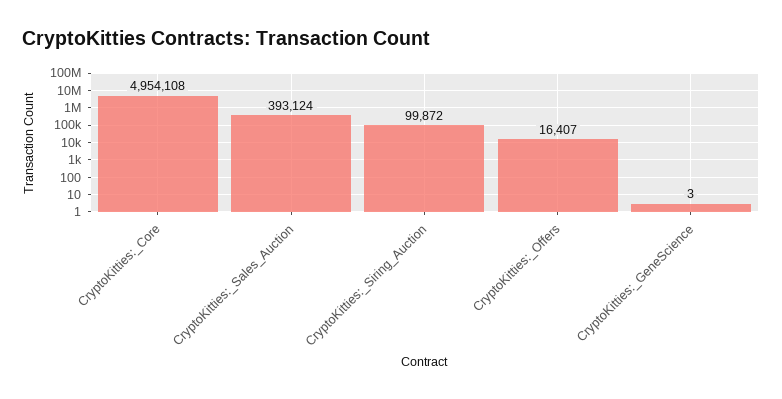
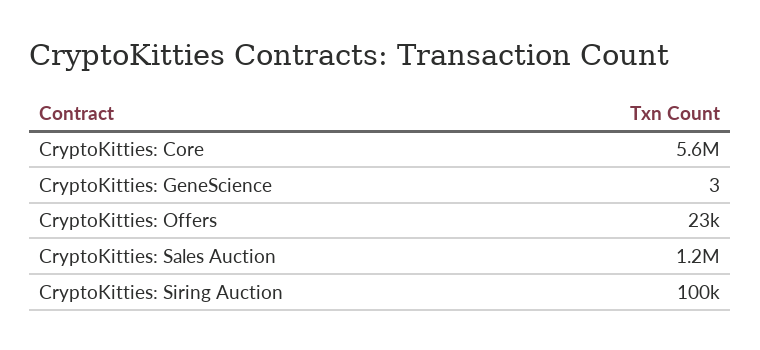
  {
-   "CryptoKitties:_Core": 4954108,
+   "CryptoKitties:_Core": 5600000,
-   "CryptoKitties:_Sales_Auction": 393124,
+   "CryptoKitties:_Sales_Auction": 1200000,
    "CryptoKitties:_Siring_Auction": 99872,
-   "CryptoKitties:_Offers": 16407,
+   "CryptoKitties:_Offers": 23000,
    "CryptoKitties:_GeneScience": 3
  }

